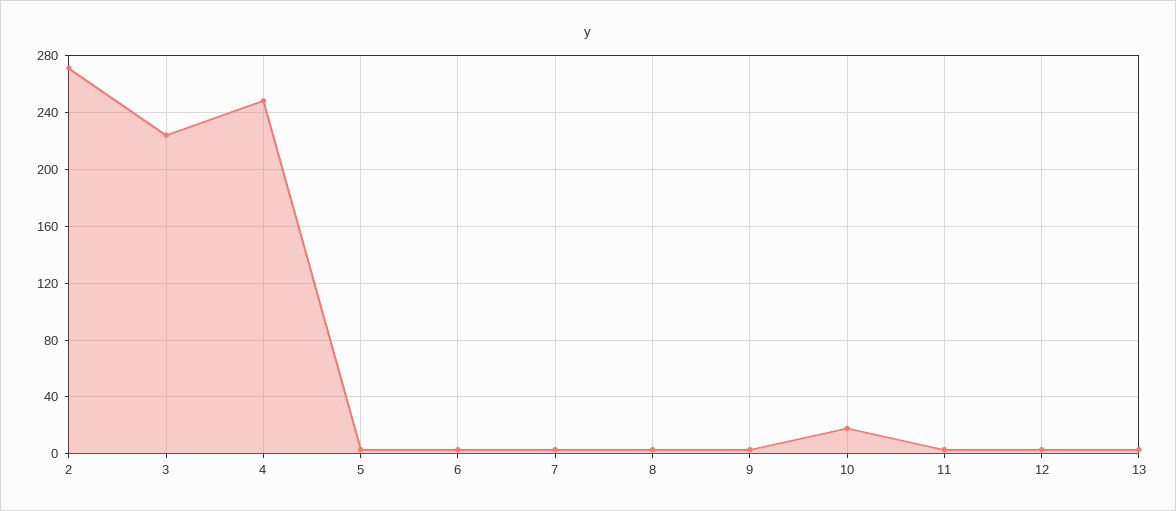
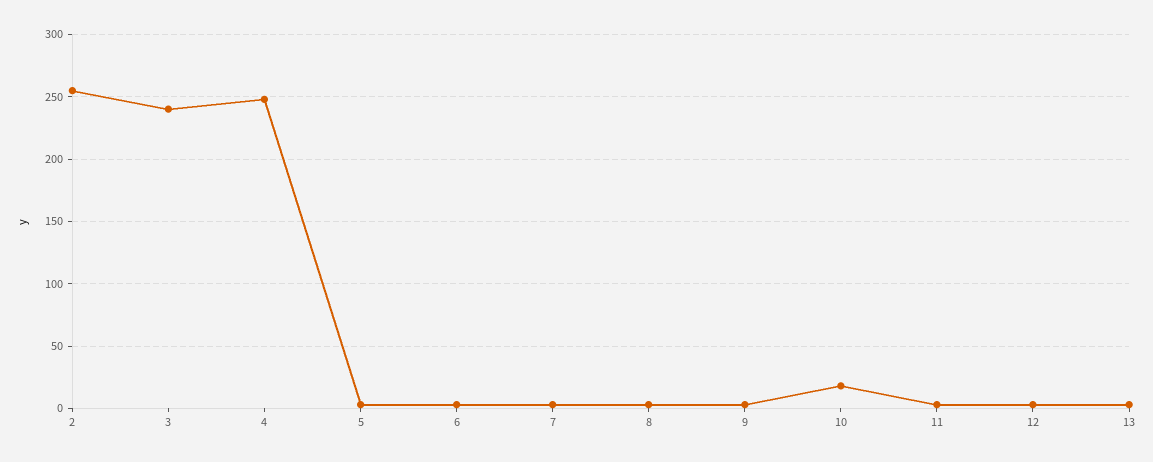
  {
-   "2": 270,
+   "2": 255,
-   "3": 225,
+   "3": 240,
    "4": 250,
    "5": 5,
    "6": 5,
    "7": 5,
    "8": 5,
    "9": 5,
    "10": 20,
    "11": 5,
    "12": 5,
    "13": 5
  }

